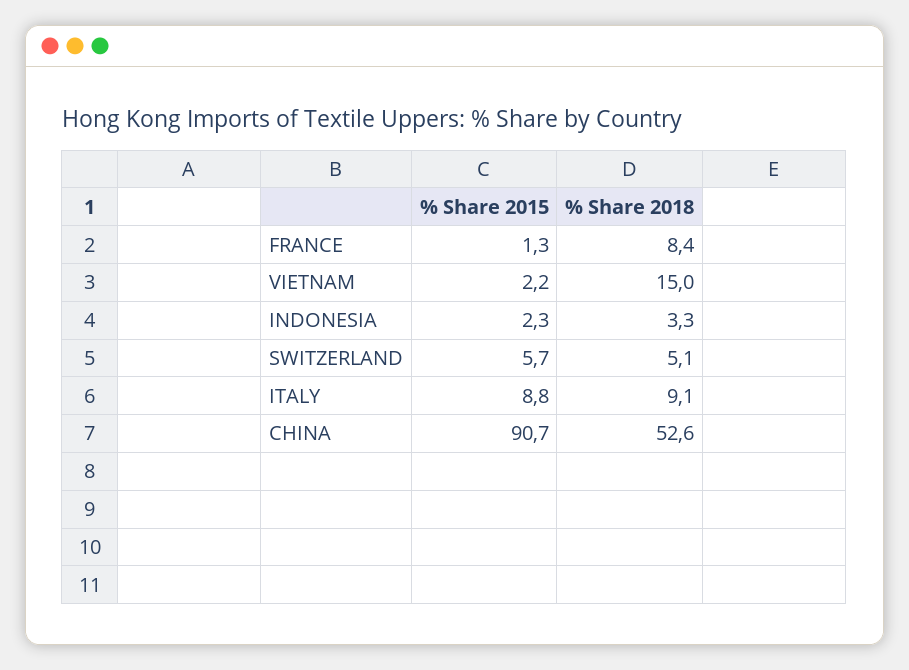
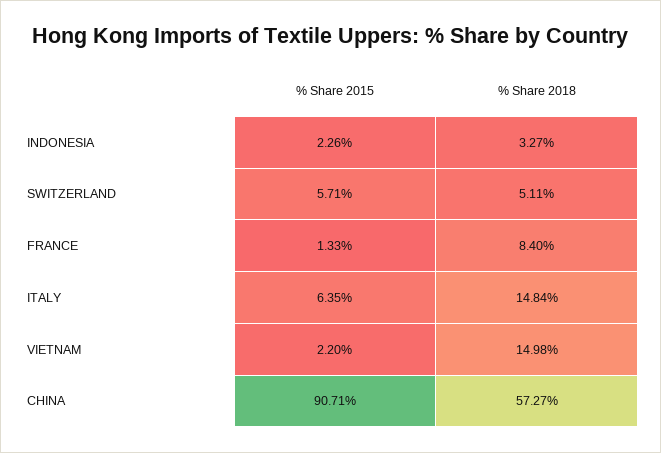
  {
    "% Share 2015": {
      "FRANCE": 1.33,
      "VIETNAM": 2.2,
      "INDONESIA": 2.26,
      "SWITZERLAND": 5.71,
-     "ITALY": 8.8,
+     "ITALY": 6.35,
      "CHINA": 90.71
    },
    "% Share 2018": {
      "FRANCE": 8.4,
      "VIETNAM": 14.98,
      "INDONESIA": 3.27,
      "SWITZERLAND": 5.11,
-     "ITALY": 9.1,
+     "ITALY": 14.84,
-     "CHINA": 52.6
+     "CHINA": 57.27
    }
  }

